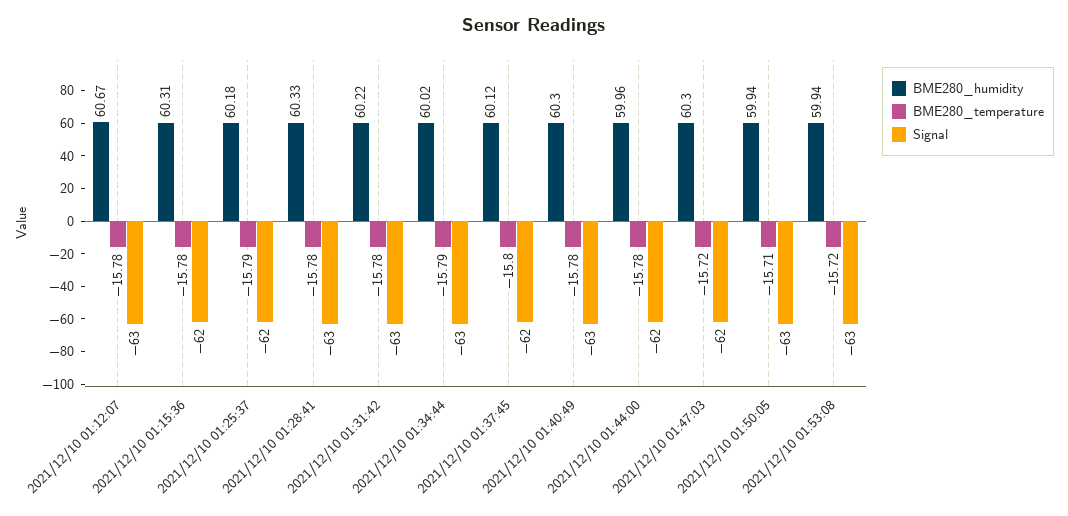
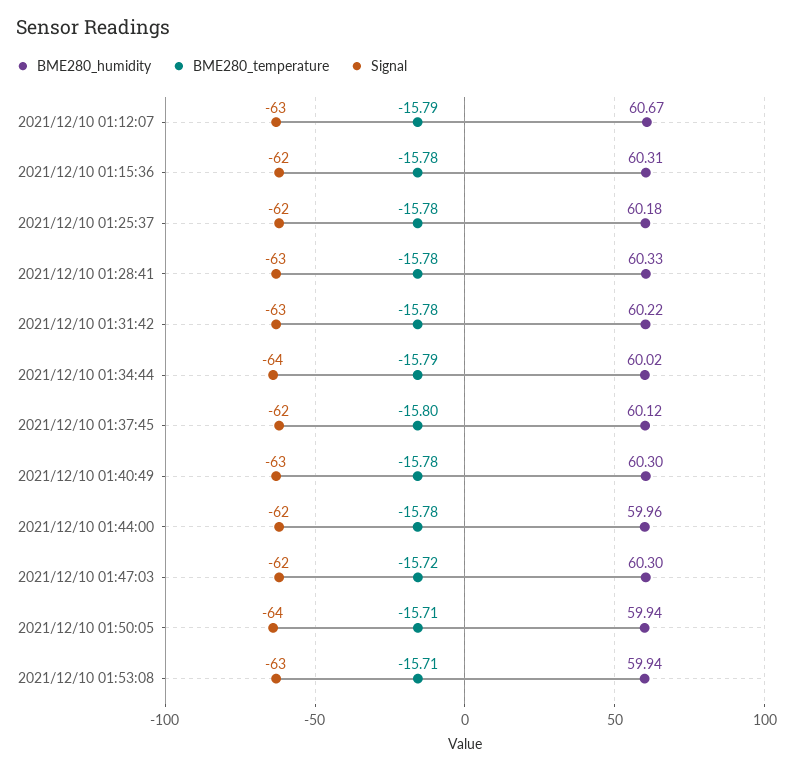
  {
    "BME280_humidity": {
      "2021/12/10 01:12:07": 60.67,
      "2021/12/10 01:15:36": 60.31,
      "2021/12/10 01:25:37": 60.18,
      "2021/12/10 01:28:41": 60.33,
      "2021/12/10 01:31:42": 60.22,
      "2021/12/10 01:34:44": 60.02,
      "2021/12/10 01:37:45": 60.12,
      "2021/12/10 01:40:49": 60.3,
      "2021/12/10 01:44:00": 59.96,
      "2021/12/10 01:47:03": 60.3,
      "2021/12/10 01:50:05": 59.94,
      "2021/12/10 01:53:08": 59.94
    },
    "BME280_temperature": {
-     "2021/12/10 01:12:07": -15.78,
+     "2021/12/10 01:12:07": -15.79,
      "2021/12/10 01:15:36": -15.78,
-     "2021/12/10 01:25:37": -15.79,
+     "2021/12/10 01:25:37": -15.78,
      "2021/12/10 01:28:41": -15.78,
      "2021/12/10 01:31:42": -15.78,
      "2021/12/10 01:34:44": -15.79,
      "2021/12/10 01:37:45": -15.8,
      "2021/12/10 01:40:49": -15.78,
      "2021/12/10 01:44:00": -15.78,
      "2021/12/10 01:47:03": -15.72,
      "2021/12/10 01:50:05": -15.71,
-     "2021/12/10 01:53:08": -15.72
+     "2021/12/10 01:53:08": -15.71
    },
    "Signal": {
      "2021/12/10 01:12:07": -63,
      "2021/12/10 01:15:36": -62,
      "2021/12/10 01:25:37": -62,
      "2021/12/10 01:28:41": -63,
      "2021/12/10 01:31:42": -63,
-     "2021/12/10 01:34:44": -63,
+     "2021/12/10 01:34:44": -64,
      "2021/12/10 01:37:45": -62,
      "2021/12/10 01:40:49": -63,
      "2021/12/10 01:44:00": -62,
      "2021/12/10 01:47:03": -62,
-     "2021/12/10 01:50:05": -63,
+     "2021/12/10 01:50:05": -64,
      "2021/12/10 01:53:08": -63
    }
  }

